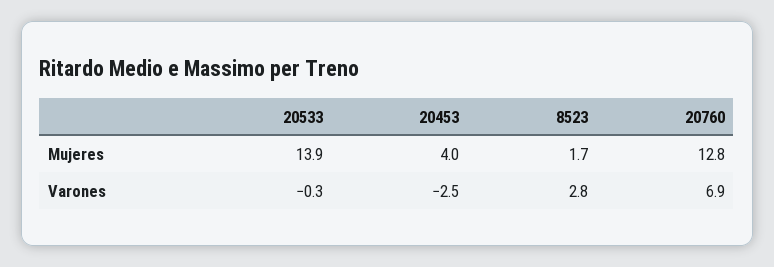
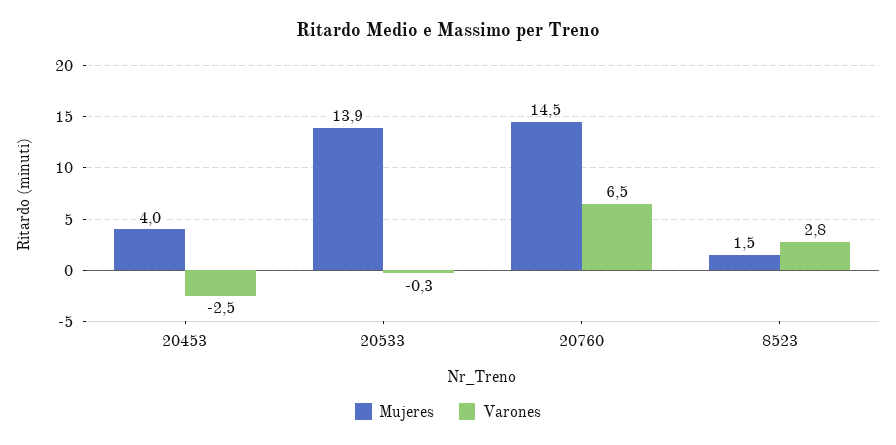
  {
    "Mujeres": {
      "20533": 13.9,
      "20453": 4,
-     "8523": 1.7,
+     "8523": 1.5,
-     "20760": 12.8
+     "20760": 14.5
    },
    "Varones": {
      "20533": -0.3,
      "20453": -2.5,
      "8523": 2.8,
-     "20760": 6.9
+     "20760": 6.5
    }
  }

